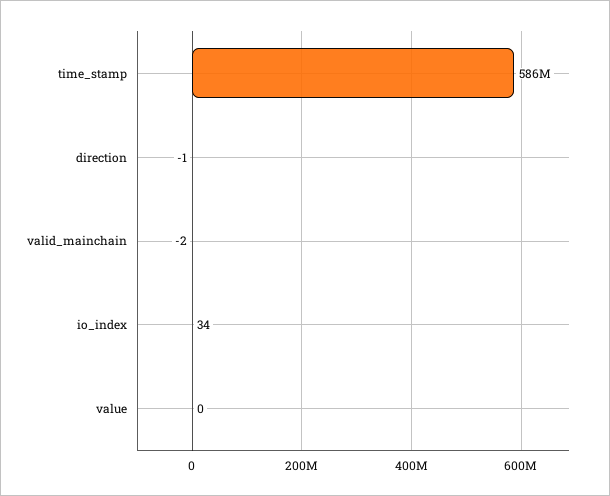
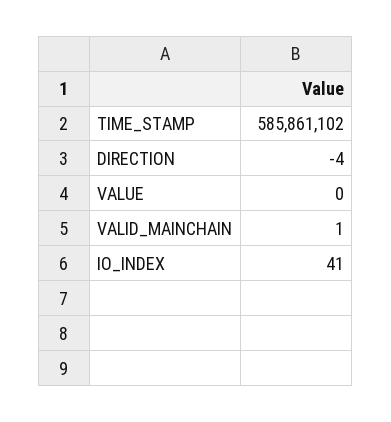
  {
    "time_stamp": 585861102,
-   "direction": -1,
+   "direction": -4,
-   "valid_mainchain": -2,
+   "valid_mainchain": 1,
-   "io_index": 34,
+   "io_index": 41,
    "value": 0
  }

